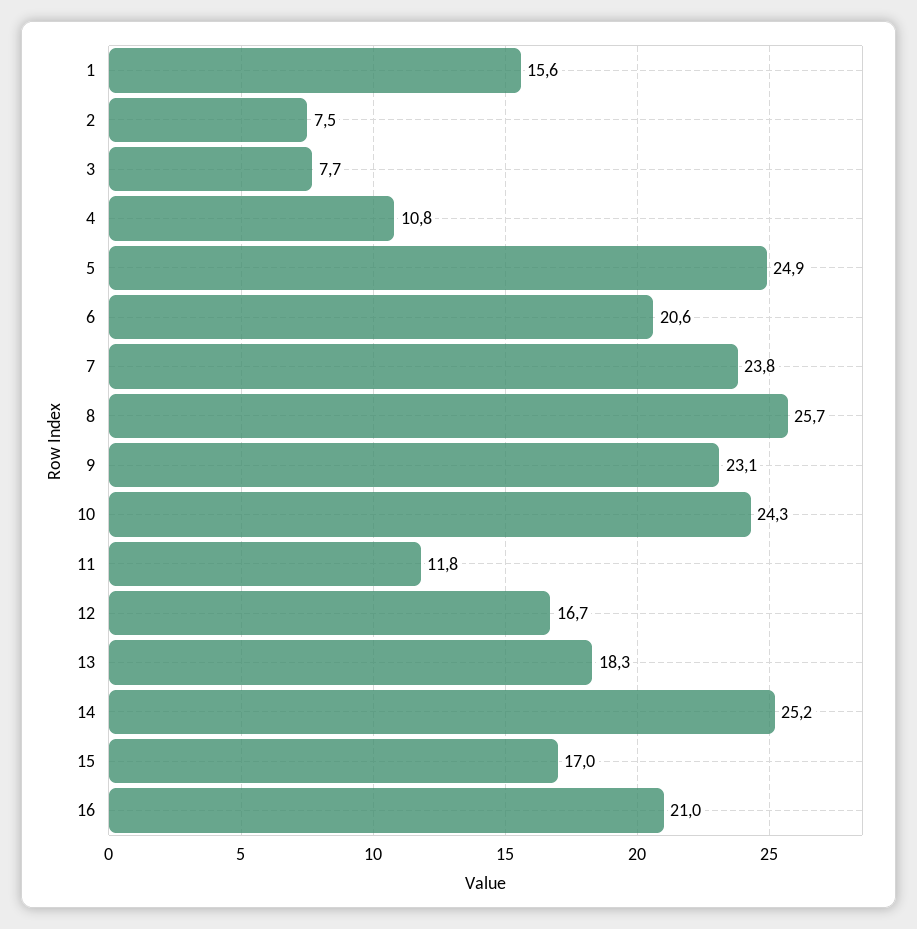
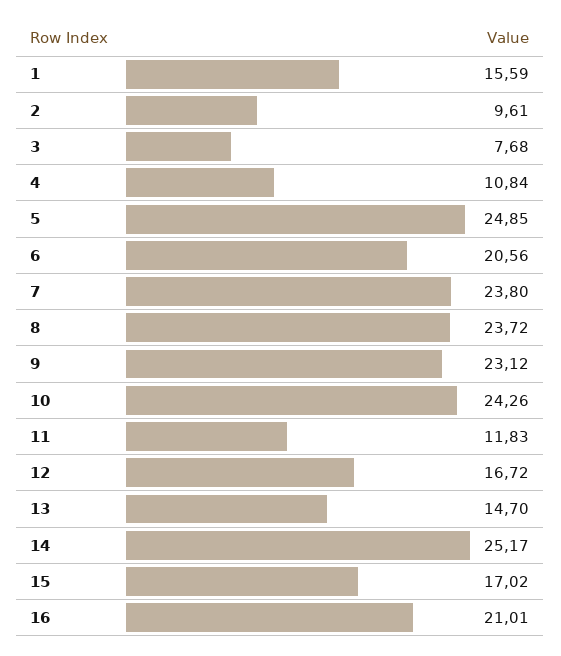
  {
    "1": 15.59,
-   "2": 7.5,
+   "2": 9.61,
    "3": 7.68,
    "4": 10.84,
    "5": 24.85,
    "6": 20.56,
    "7": 23.8,
-   "8": 25.7,
+   "8": 23.72,
    "9": 23.12,
    "10": 24.26,
    "11": 11.83,
    "12": 16.72,
-   "13": 18.3,
+   "13": 14.7,
    "14": 25.17,
    "15": 17.02,
    "16": 21.01
  }

